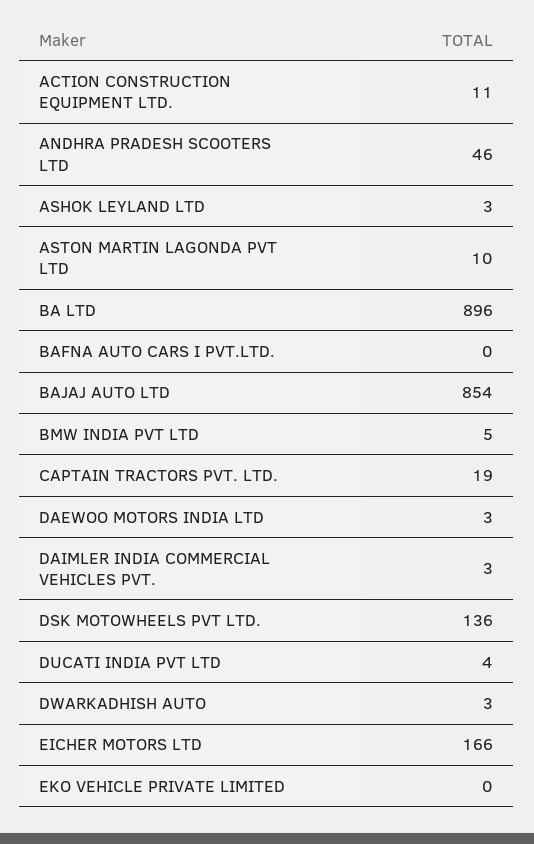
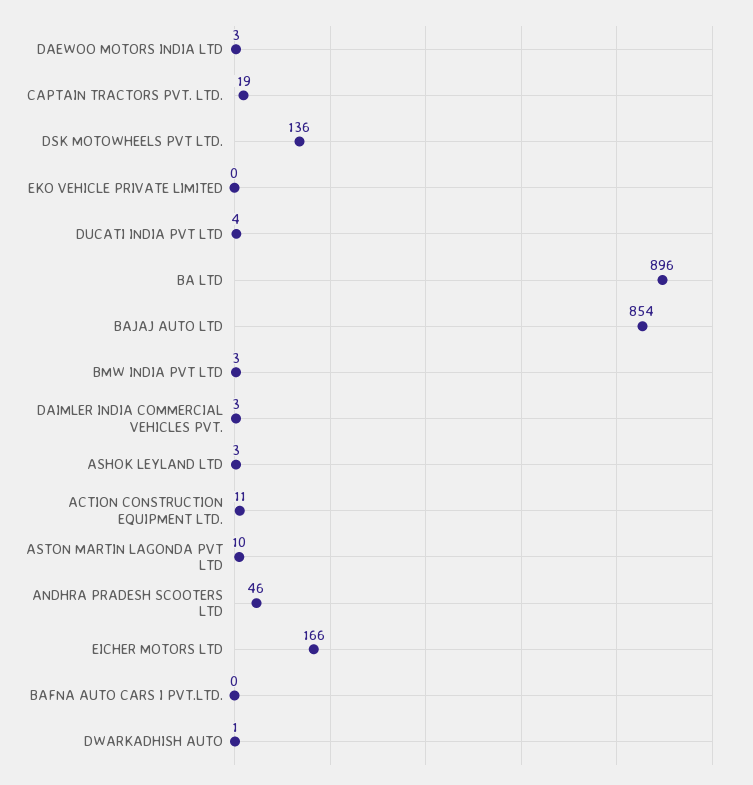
  {
    "ACTION CONSTRUCTION EQUIPMENT LTD.": 11,
    "ANDHRA PRADESH SCOOTERS LTD": 46,
    "ASHOK LEYLAND LTD": 3,
    "ASTON MARTIN LAGONDA PVT LTD": 10,
    "BA LTD": 896,
    "BAFNA AUTO CARS I PVT.LTD.": 0,
    "BAJAJ AUTO LTD": 854,
-   "BMW INDIA PVT LTD": 5,
+   "BMW INDIA PVT LTD": 3,
    "CAPTAIN TRACTORS PVT. LTD.": 19,
    "DAEWOO MOTORS INDIA LTD": 3,
    "DAIMLER INDIA COMMERCIAL VEHICLES PVT.": 3,
    "DSK MOTOWHEELS PVT LTD.": 136,
    "DUCATI INDIA PVT LTD": 4,
-   "DWARKADHISH AUTO": 3,
+   "DWARKADHISH AUTO": 1,
    "EICHER MOTORS LTD": 166,
    "EKO VEHICLE PRIVATE LIMITED": 0
  }

